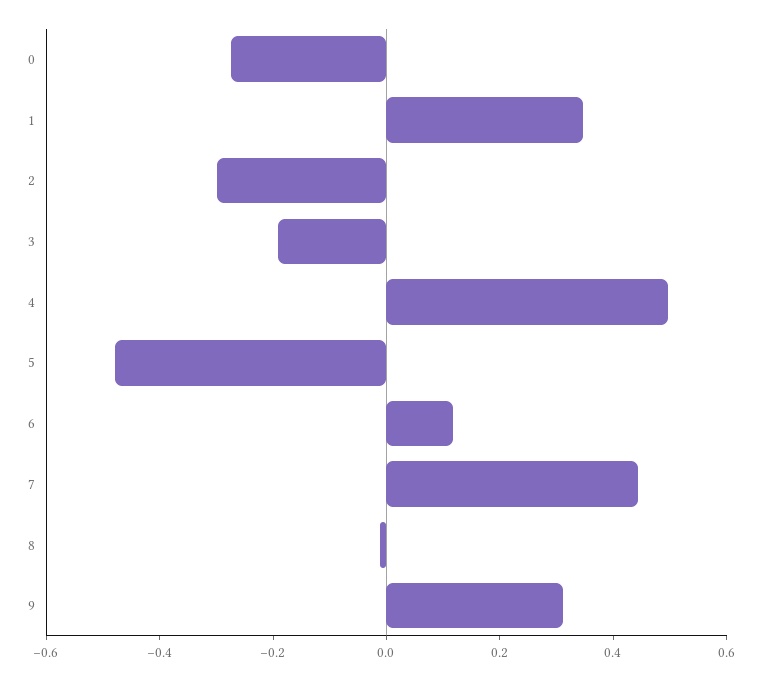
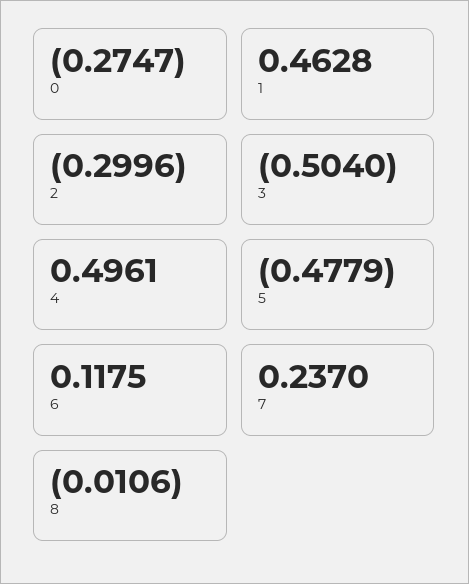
  {
    "0": -0.2747,
-   "1": 0.35,
+   "1": 0.4628,
    "2": -0.2996,
-   "3": -0.2,
+   "3": -0.504,
    "4": 0.4961,
    "5": -0.4779,
    "6": 0.1175,
-   "7": 0.45,
+   "7": 0.237,
-   "8": -0.0106,
+   "8": -0.0106
-   "9": 0.3
  }

